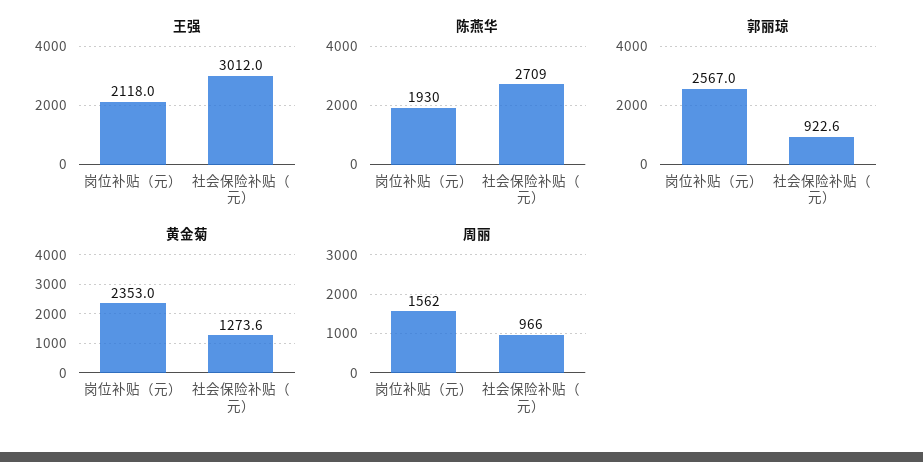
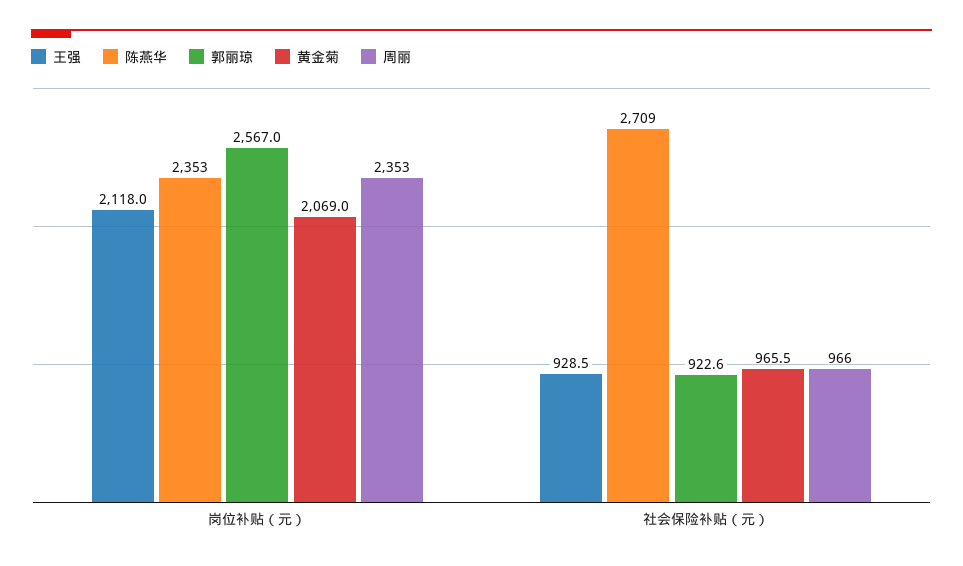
  {
    "王强": {
      "岗位补贴（元）": 2118,
-     "社会保险补贴（元）": 3012
+     "社会保险补贴（元）": 928.5
    },
    "陈燕华": {
-     "岗位补贴（元）": 1930,
+     "岗位补贴（元）": 2353,
      "社会保险补贴（元）": 2709
    },
    "郭丽琼": {
      "岗位补贴（元）": 2567,
      "社会保险补贴（元）": 922.6
    },
    "黄金菊": {
-     "岗位补贴（元）": 2353,
+     "岗位补贴（元）": 2069,
-     "社会保险补贴（元）": 1273.6
+     "社会保险补贴（元）": 965.5
    },
    "周丽": {
-     "岗位补贴（元）": 1562,
+     "岗位补贴（元）": 2353,
      "社会保险补贴（元）": 966
    }
  }

